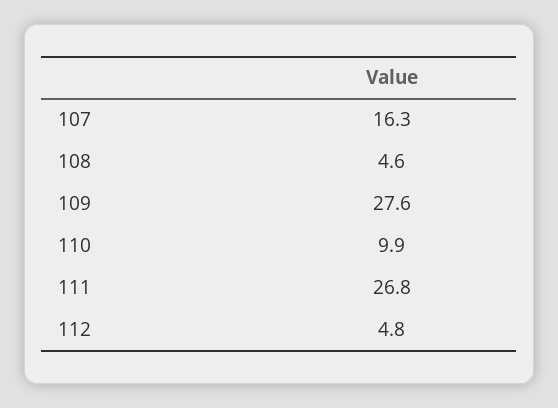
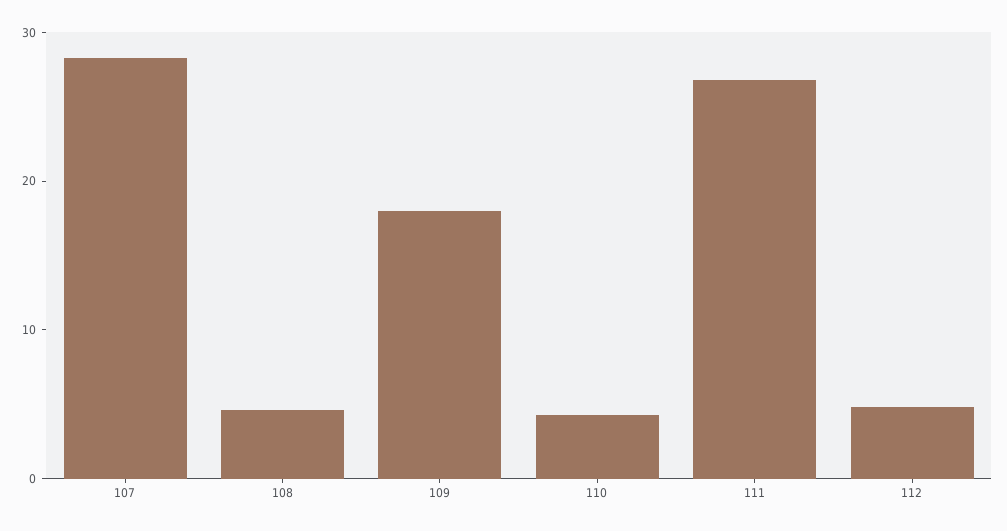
  {
-   "107": 16.3,
+   "107": 28,
    "108": 4.6,
-   "109": 27.6,
+   "109": 18,
-   "110": 9.9,
+   "110": 4,
    "111": 26.8,
    "112": 4.8
  }

